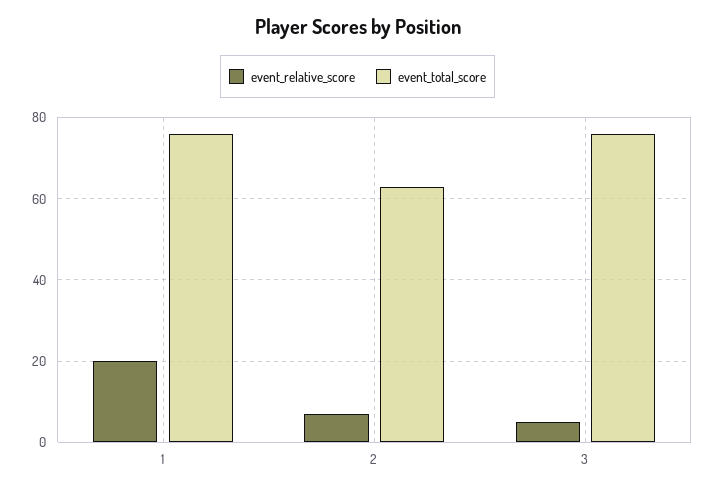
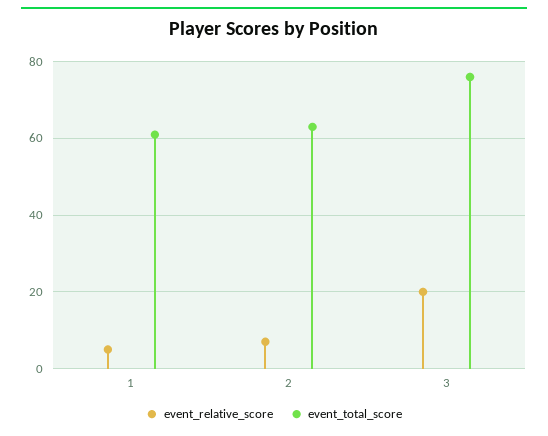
  {
    "event_relative_score": {
-     "1": 20,
+     "1": 5,
      "2": 5,
-     "3": 5
+     "3": 20
    },
    "event_total_score": {
-     "1": 75,
+     "1": 60,
      "2": 65,
      "3": 75
    }
  }

